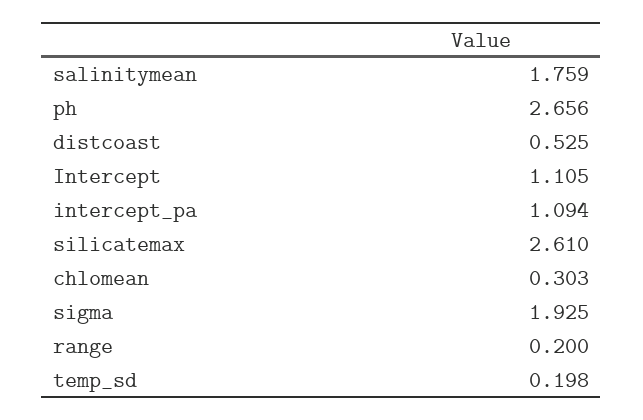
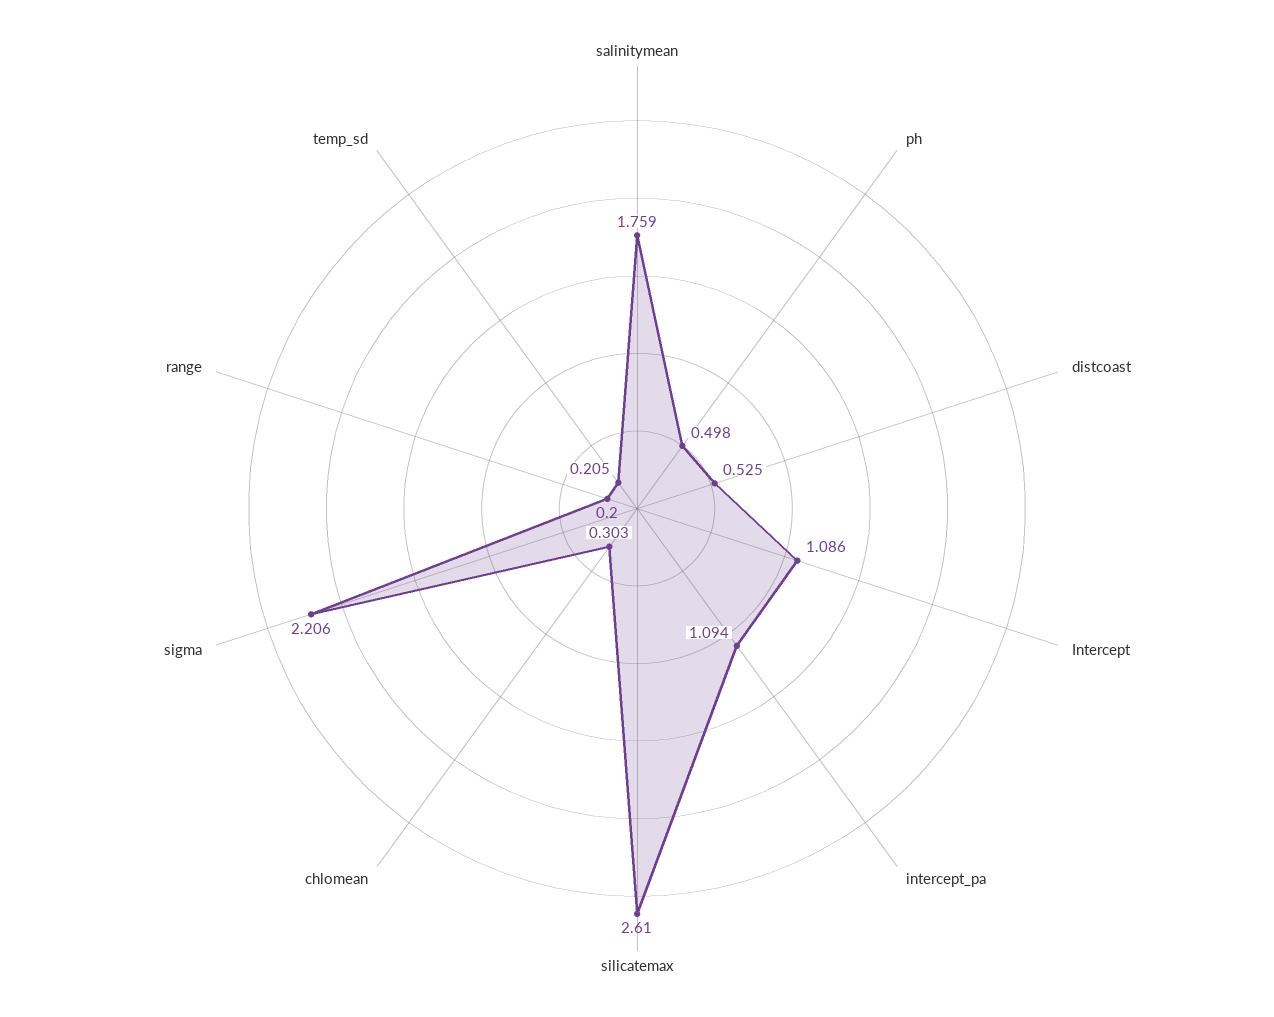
  {
    "salinitymean": 1.759,
-   "ph": 2.656,
+   "ph": 0.498,
    "distcoast": 0.525,
-   "Intercept": 1.105,
+   "Intercept": 1.086,
    "intercept_pa": 1.094,
    "silicatemax": 2.61,
    "chlomean": 0.303,
-   "sigma": 1.925,
+   "sigma": 2.206,
    "range": 0.2,
-   "temp_sd": 0.198
+   "temp_sd": 0.205
  }

